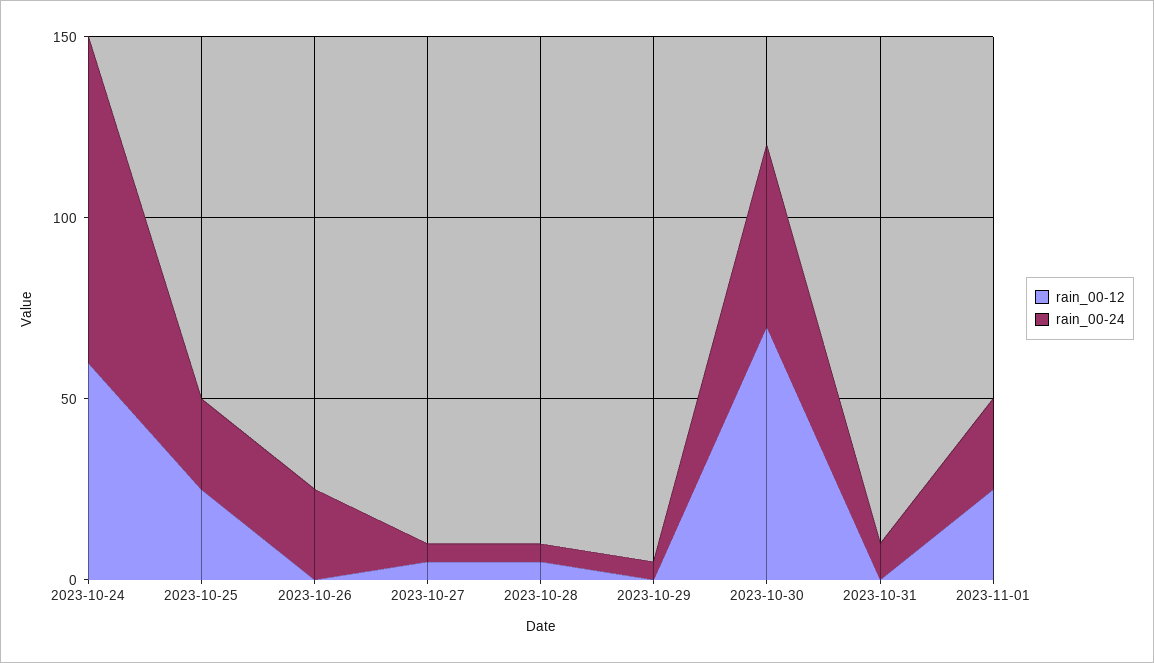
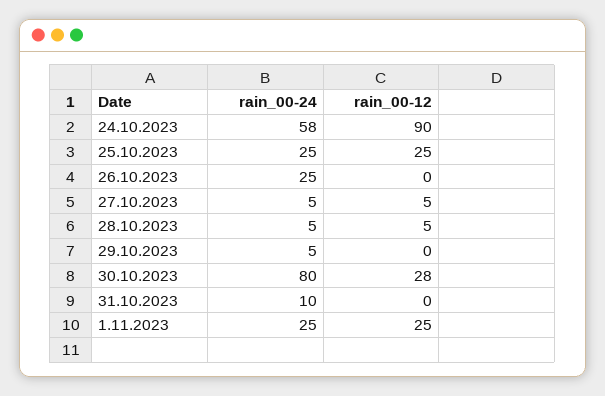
  {
    "rain_00-12": {
-     "2023-10-24": 60,
+     "2023-10-24": 90,
      "2023-10-25": 25,
      "2023-10-26": 0,
      "2023-10-27": 5,
      "2023-10-28": 5,
      "2023-10-29": 0,
-     "2023-10-30": 70,
+     "2023-10-30": 28,
      "2023-10-31": 0,
      "2023-11-01": 25
    },
    "rain_00-24": {
-     "2023-10-24": 90,
+     "2023-10-24": 58,
      "2023-10-25": 25,
      "2023-10-26": 25,
      "2023-10-27": 5,
      "2023-10-28": 5,
      "2023-10-29": 5,
-     "2023-10-30": 50,
+     "2023-10-30": 80,
      "2023-10-31": 10,
      "2023-11-01": 25
    }
  }

